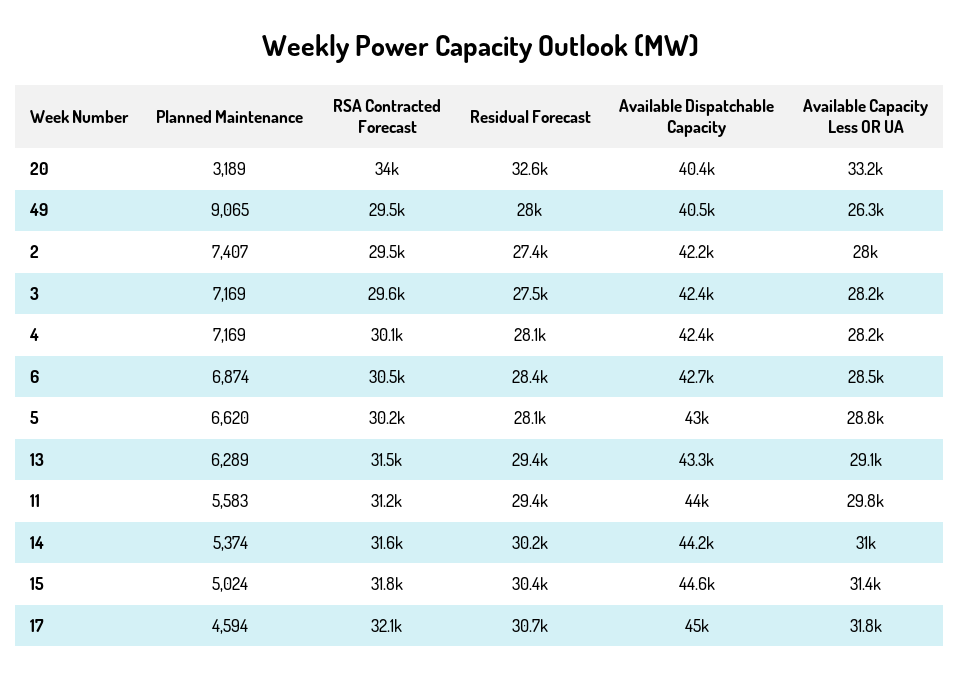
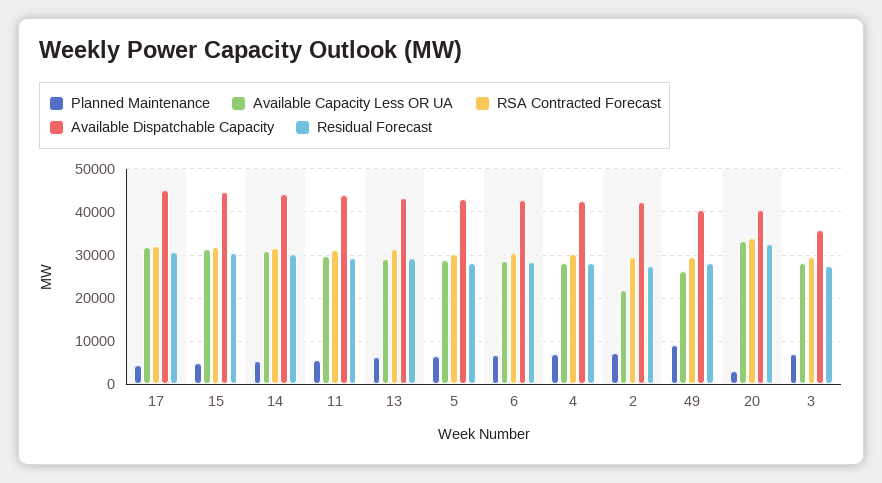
  {
    "Planned Maintenance": {
      "20": 3189,
      "49": 9065,
      "2": 7407,
      "3": 7169,
      "4": 7169,
      "6": 6874,
      "5": 6620,
      "13": 6289,
      "11": 5583,
      "14": 5374,
      "15": 5024,
      "17": 4594
    },
    "RSA Contracted Forecast": {
      "20": 34000,
      "49": 29500,
      "2": 29500,
      "3": 29600,
      "4": 30100,
      "6": 30500,
      "5": 30200,
      "13": 31500,
      "11": 31200,
      "14": 31600,
      "15": 31800,
      "17": 32100
    },
    "Residual Forecast": {
      "20": 32600,
      "49": 28000,
      "2": 27400,
      "3": 27500,
      "4": 28100,
      "6": 28400,
      "5": 28100,
      "13": 29400,
      "11": 29400,
      "14": 30200,
      "15": 30400,
      "17": 30700
    },
    "Available Dispatchable Capacity": {
      "20": 40400,
      "49": 40500,
      "2": 42200,
-     "3": 42400,
+     "3": 36000,
      "4": 42400,
      "6": 42700,
      "5": 43000,
      "13": 43300,
      "11": 44000,
      "14": 44200,
      "15": 44600,
      "17": 45000
    },
    "Available Capacity Less OR UA": {
      "20": 33200,
      "49": 26300,
-     "2": 28000,
+     "2": 22000,
      "3": 28200,
      "4": 28200,
      "6": 28500,
      "5": 28800,
      "13": 29100,
      "11": 29800,
      "14": 31000,
      "15": 31400,
      "17": 31800
    }
  }

